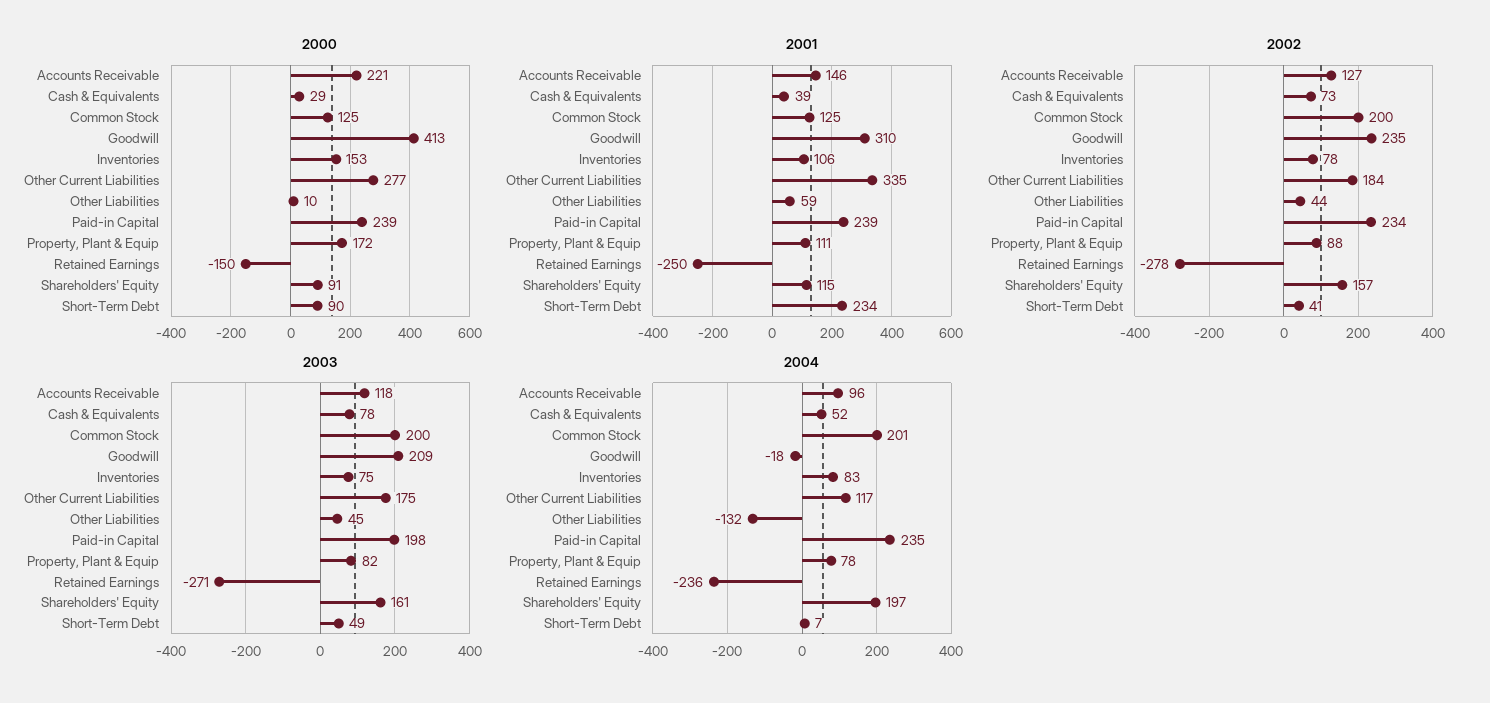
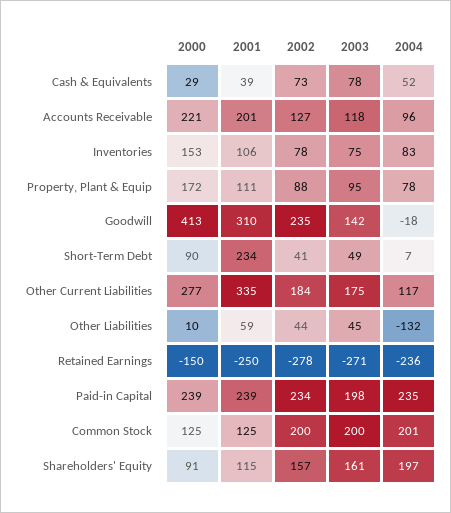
  {
    "2000": {
      "Accounts Receivable": 221,
      "Cash & Equivalents": 29,
      "Common Stock": 125,
      "Goodwill": 413,
      "Inventories": 153,
      "Other Current Liabilities": 277,
      "Other Liabilities": 10,
      "Paid-in Capital": 239,
      "Property, Plant & Equip": 172,
      "Retained Earnings": -150,
      "Shareholders' Equity": 91,
      "Short-Term Debt": 90
    },
    "2001": {
-     "Accounts Receivable": 146,
+     "Accounts Receivable": 201,
      "Cash & Equivalents": 39,
      "Common Stock": 125,
      "Goodwill": 310,
      "Inventories": 106,
      "Other Current Liabilities": 335,
      "Other Liabilities": 59,
      "Paid-in Capital": 239,
      "Property, Plant & Equip": 111,
      "Retained Earnings": -250,
      "Shareholders' Equity": 115,
      "Short-Term Debt": 234
    },
    "2002": {
      "Accounts Receivable": 127,
      "Cash & Equivalents": 73,
      "Common Stock": 200,
      "Goodwill": 235,
      "Inventories": 78,
      "Other Current Liabilities": 184,
      "Other Liabilities": 44,
      "Paid-in Capital": 234,
      "Property, Plant & Equip": 88,
      "Retained Earnings": -278,
      "Shareholders' Equity": 157,
      "Short-Term Debt": 41
    },
    "2003": {
      "Accounts Receivable": 118,
      "Cash & Equivalents": 78,
      "Common Stock": 200,
-     "Goodwill": 209,
+     "Goodwill": 142,
      "Inventories": 75,
      "Other Current Liabilities": 175,
      "Other Liabilities": 45,
      "Paid-in Capital": 198,
-     "Property, Plant & Equip": 82,
+     "Property, Plant & Equip": 95,
      "Retained Earnings": -271,
      "Shareholders' Equity": 161,
      "Short-Term Debt": 49
    },
    "2004": {
      "Accounts Receivable": 96,
      "Cash & Equivalents": 52,
      "Common Stock": 201,
      "Goodwill": -18,
      "Inventories": 83,
      "Other Current Liabilities": 117,
      "Other Liabilities": -132,
      "Paid-in Capital": 235,
      "Property, Plant & Equip": 78,
      "Retained Earnings": -236,
      "Shareholders' Equity": 197,
      "Short-Term Debt": 7
    }
  }

